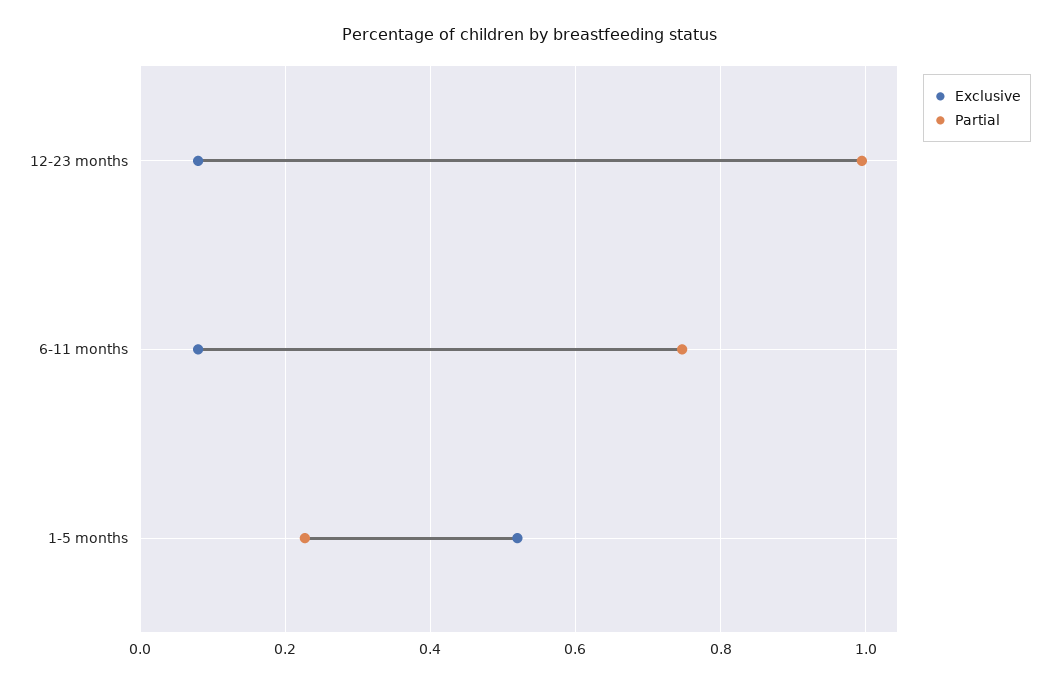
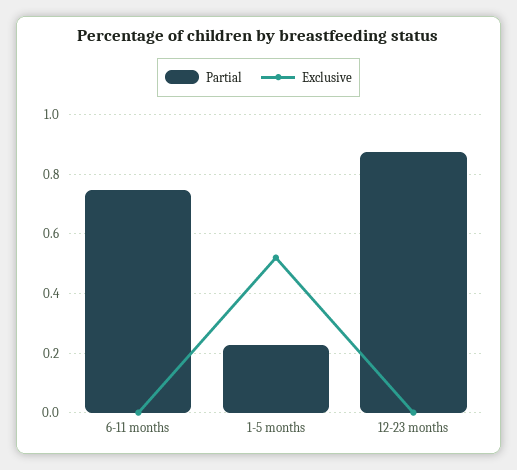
  {
    "Exclusive": {
-     "12-23 months": 0.08,
+     "12-23 months": 0,
-     "6-11 months": 0.08,
+     "6-11 months": 0,
      "1-5 months": 0.52
    },
    "Partial": {
-     "12-23 months": 1,
+     "12-23 months": 0.875,
      "6-11 months": 0.74,
      "1-5 months": 0.22
    }
  }

